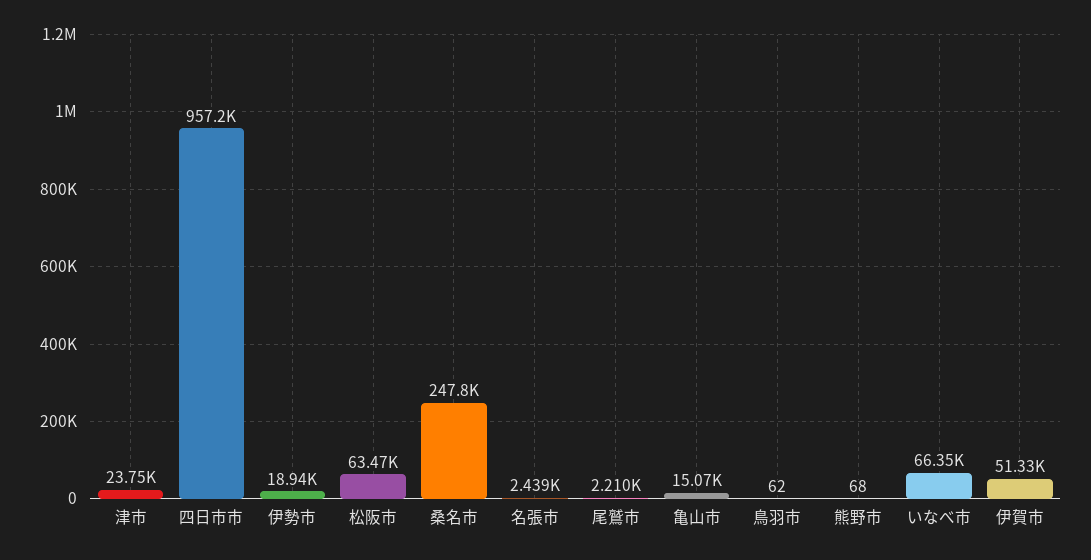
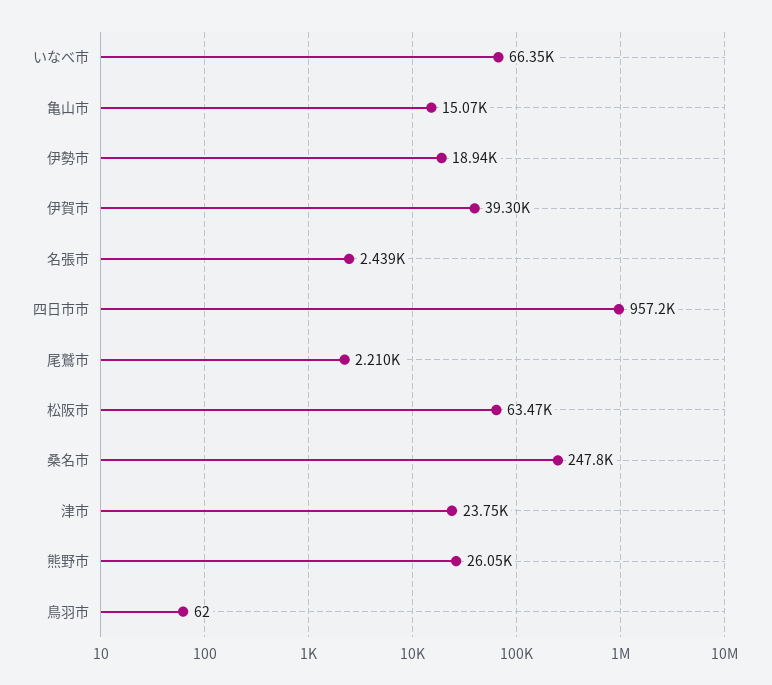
  {
    "津市": 23750,
    "四日市市": 957200,
    "伊勢市": 18940,
    "松阪市": 63470,
    "桑名市": 247800,
    "名張市": 2439,
    "尾鷲市": 2210,
    "亀山市": 15070,
    "鳥羽市": 62,
-   "熊野市": 68,
+   "熊野市": 26050,
    "いなべ市": 66350,
-   "伊賀市": 51330
+   "伊賀市": 39300
  }

